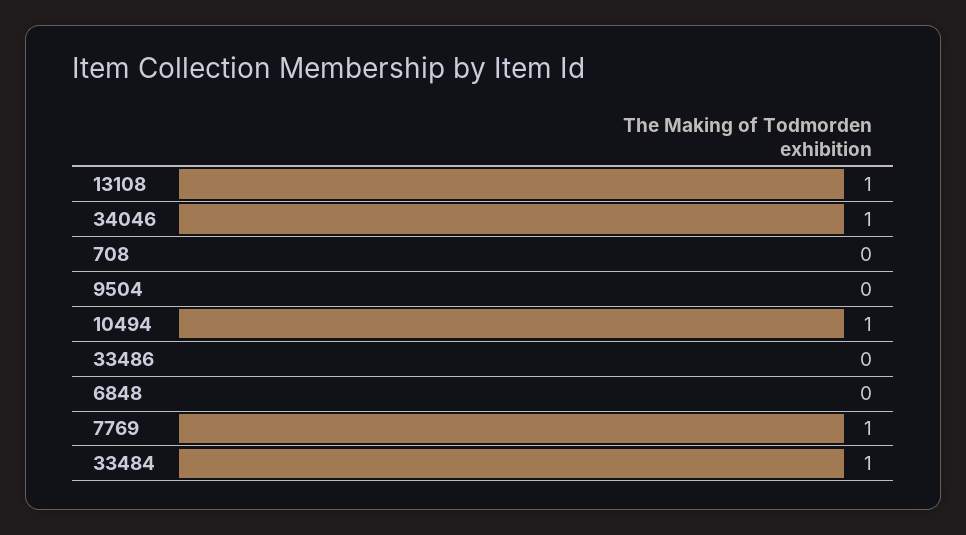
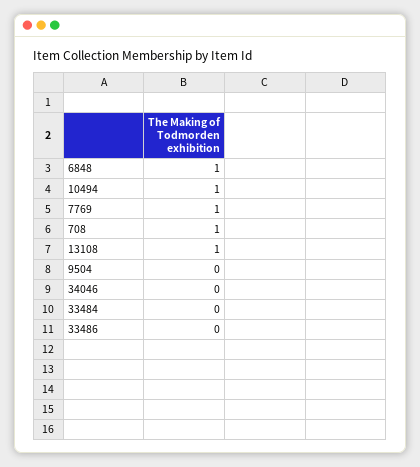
  {
    "13108": 1,
-   "34046": 1,
+   "34046": 0,
-   "708": 0,
+   "708": 1,
    "9504": 0,
    "10494": 1,
    "33486": 0,
-   "6848": 0,
+   "6848": 1,
    "7769": 1,
-   "33484": 1
+   "33484": 0
  }

